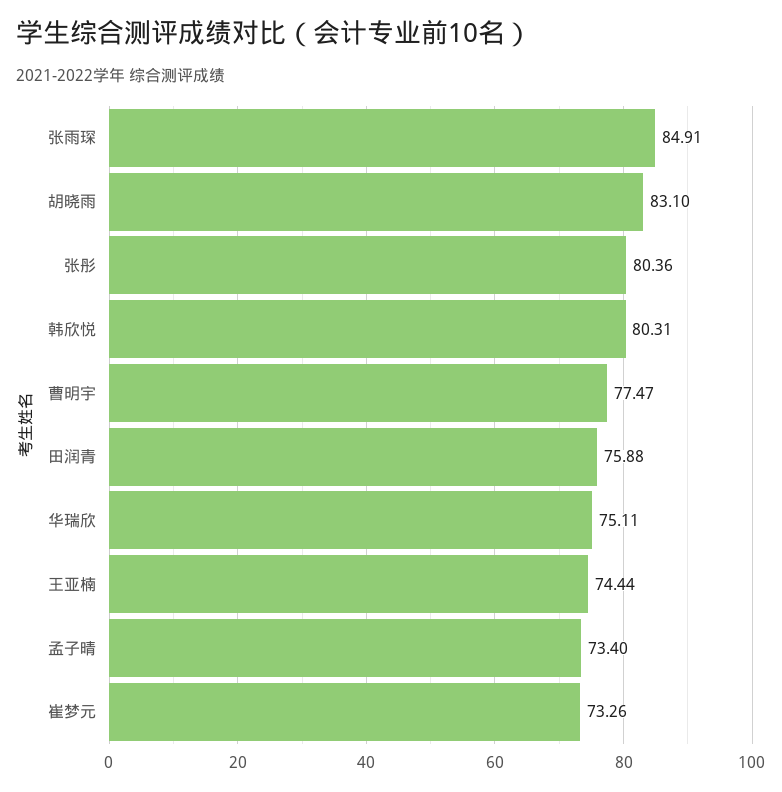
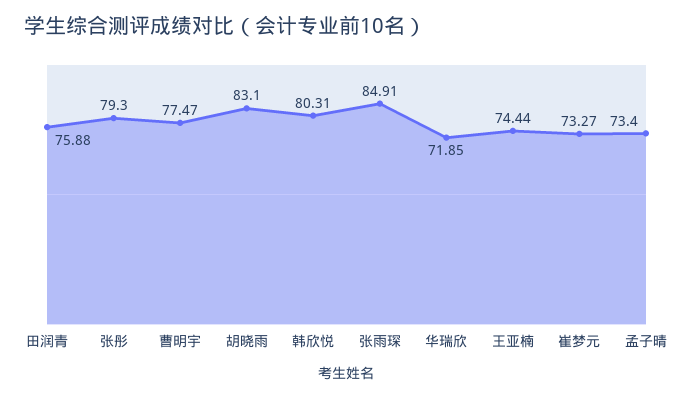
  {
    "张雨琛": 84.91,
    "胡晓雨": 83.1,
-   "张彤": 80.36,
+   "张彤": 79.3,
    "韩欣悦": 80.31,
    "曹明宇": 77.47,
    "田润青": 75.88,
-   "华瑞欣": 75.11,
+   "华瑞欣": 71.85,
    "王亚楠": 74.44,
    "孟子晴": 73.4,
-   "崔梦元": 73.26
+   "崔梦元": 73.27
  }

